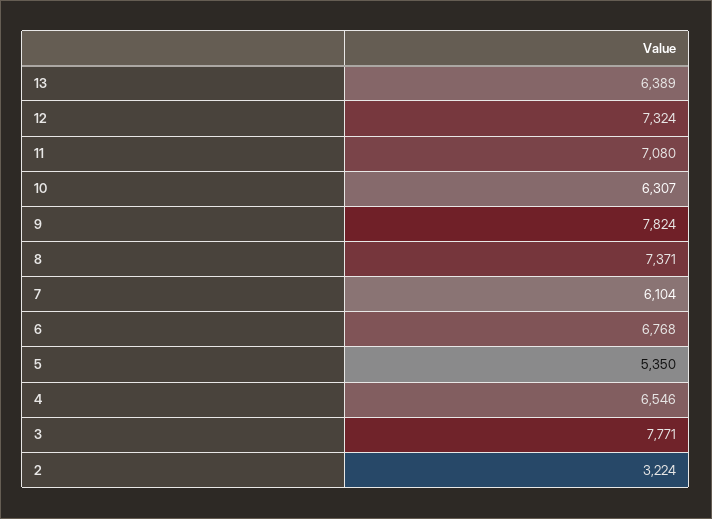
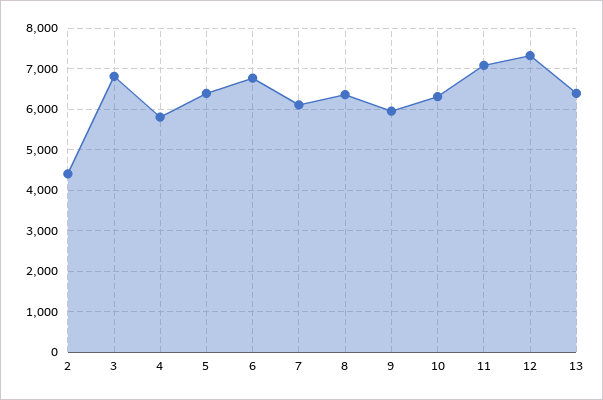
  {
    "13": 6389,
    "12": 7324,
    "11": 7080,
    "10": 6307,
-   "9": 7824,
+   "9": 6000,
-   "8": 7371,
+   "8": 6400,
    "7": 6104,
    "6": 6768,
-   "5": 5350,
+   "5": 6400,
-   "4": 6546,
+   "4": 5800,
-   "3": 7771,
+   "3": 6800,
-   "2": 3224
+   "2": 4400
  }

